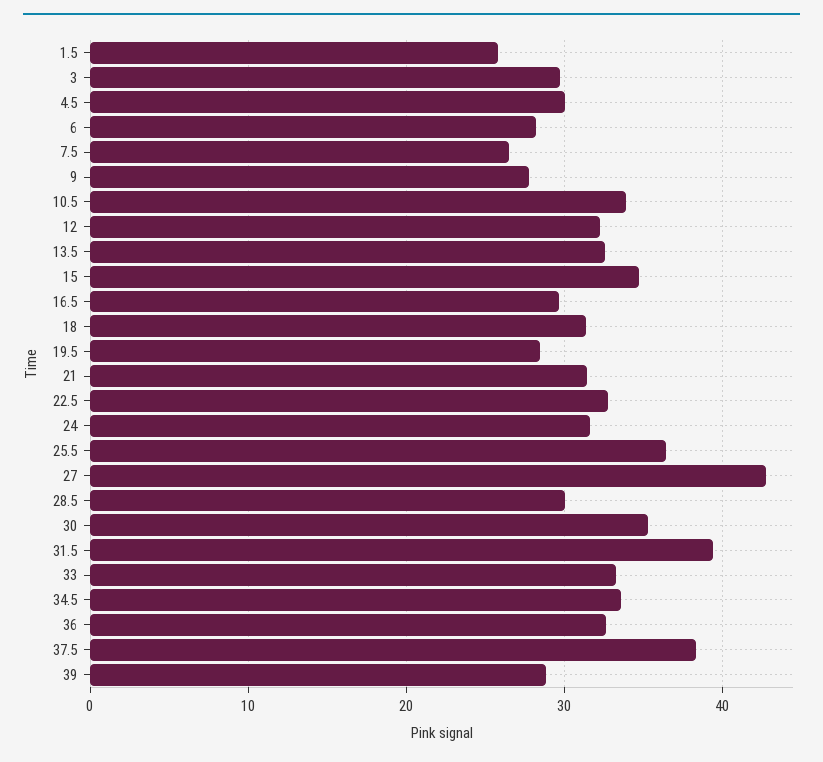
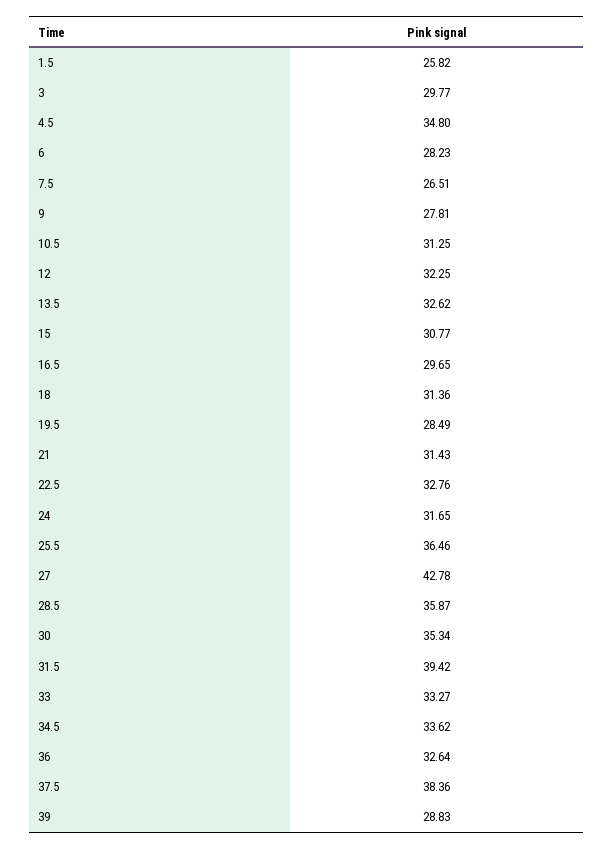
  {
    "1.5": 25.82,
    "3": 29.77,
-   "4.5": 30,
+   "4.5": 34.8,
    "6": 28.23,
    "7.5": 26.51,
    "9": 27.81,
-   "10.5": 34,
+   "10.5": 31.25,
    "12": 32.25,
    "13.5": 32.62,
-   "15": 35,
+   "15": 30.77,
    "16.5": 29.65,
    "18": 31.36,
    "19.5": 28.49,
    "21": 31.43,
    "22.5": 32.76,
    "24": 31.65,
    "25.5": 36.46,
    "27": 42.78,
-   "28.5": 30,
+   "28.5": 35.87,
    "30": 35.34,
    "31.5": 39.42,
    "33": 33.27,
    "34.5": 33.62,
    "36": 32.64,
    "37.5": 38.36,
    "39": 28.83
  }

